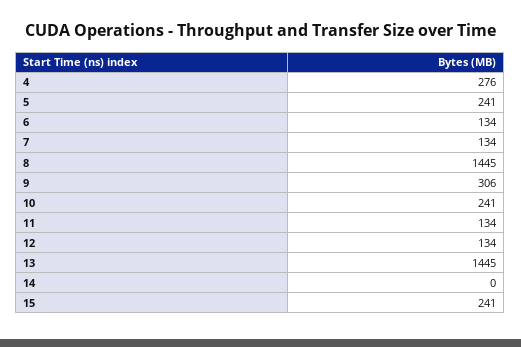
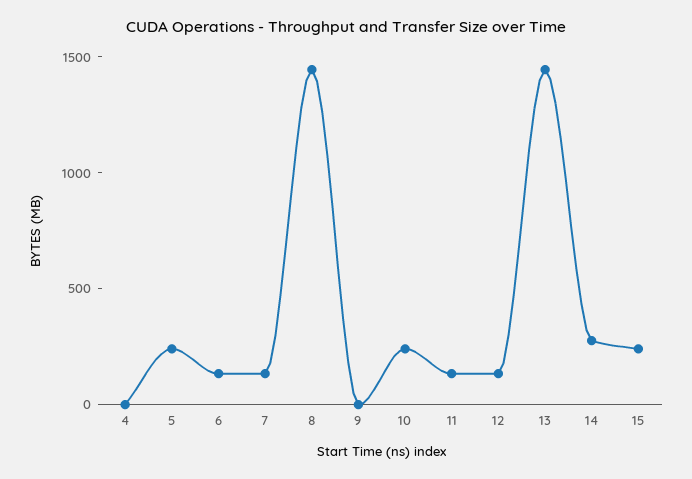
  {
-   "4": 276,
+   "4": 0,
    "5": 241,
    "6": 134,
    "7": 134,
    "8": 1445,
-   "9": 306,
+   "9": 0,
    "10": 241,
    "11": 134,
    "12": 134,
    "13": 1445,
-   "14": 0,
+   "14": 300,
    "15": 241
  }

